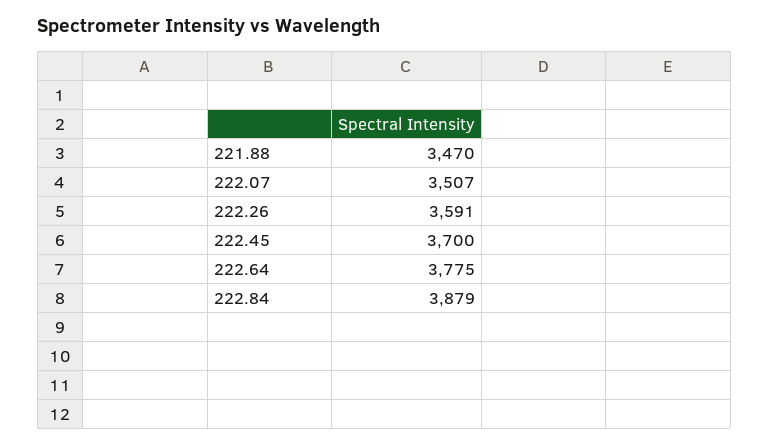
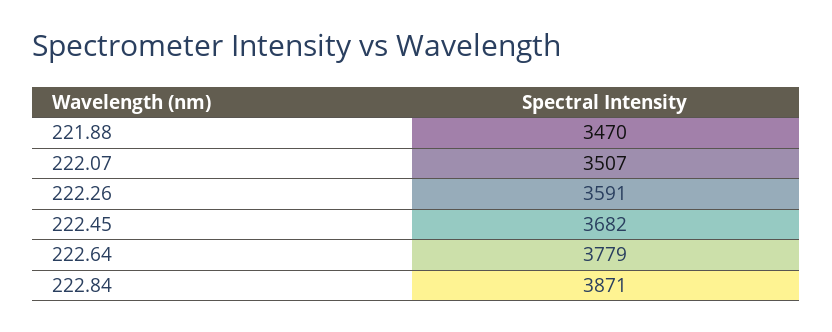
  {
    "221.88": 3470,
    "222.07": 3507,
    "222.26": 3591,
-   "222.45": 3700,
+   "222.45": 3682,
-   "222.64": 3775,
+   "222.64": 3779,
-   "222.84": 3879
+   "222.84": 3871
  }

